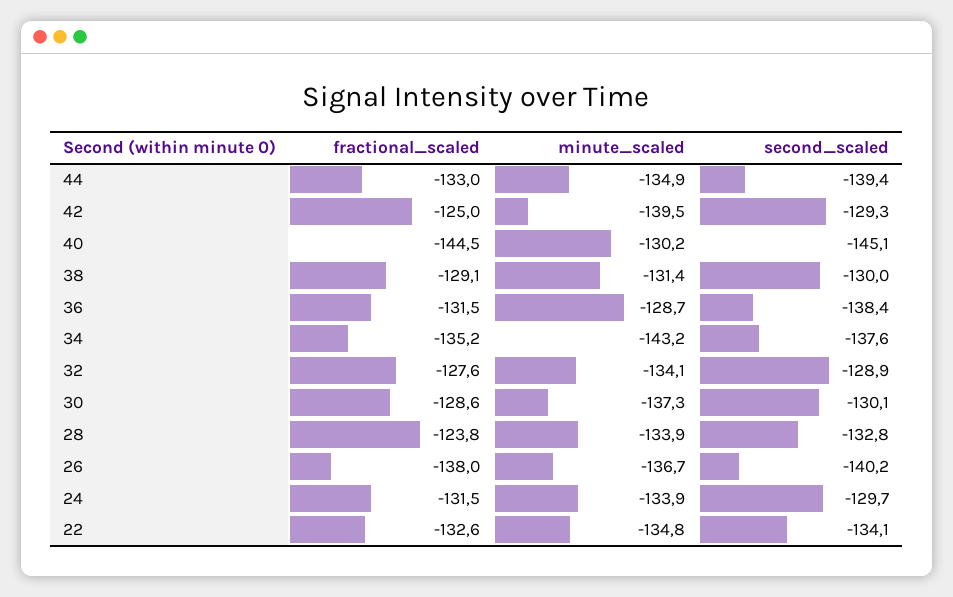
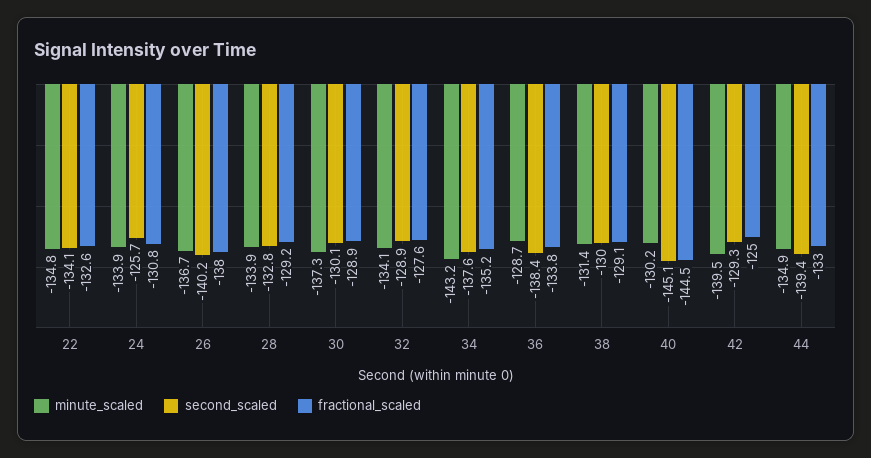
  {
    "fractional_scaled": {
      "44": -133,
      "42": -125,
      "40": -144.5,
      "38": -129.1,
-     "36": -131.5,
+     "36": -133.8,
      "34": -135.2,
      "32": -127.6,
-     "30": -128.6,
+     "30": -128.9,
-     "28": -123.8,
+     "28": -129.2,
      "26": -138,
-     "24": -131.5,
+     "24": -130.8,
      "22": -132.6
    },
    "minute_scaled": {
      "44": -134.9,
      "42": -139.5,
      "40": -130.2,
      "38": -131.4,
      "36": -128.7,
      "34": -143.2,
      "32": -134.1,
      "30": -137.3,
      "28": -133.9,
      "26": -136.7,
      "24": -133.9,
      "22": -134.8
    },
    "second_scaled": {
      "44": -139.4,
      "42": -129.3,
      "40": -145.1,
      "38": -130,
      "36": -138.4,
      "34": -137.6,
      "32": -128.9,
      "30": -130.1,
      "28": -132.8,
      "26": -140.2,
-     "24": -129.7,
+     "24": -125.7,
      "22": -134.1
    }
  }

